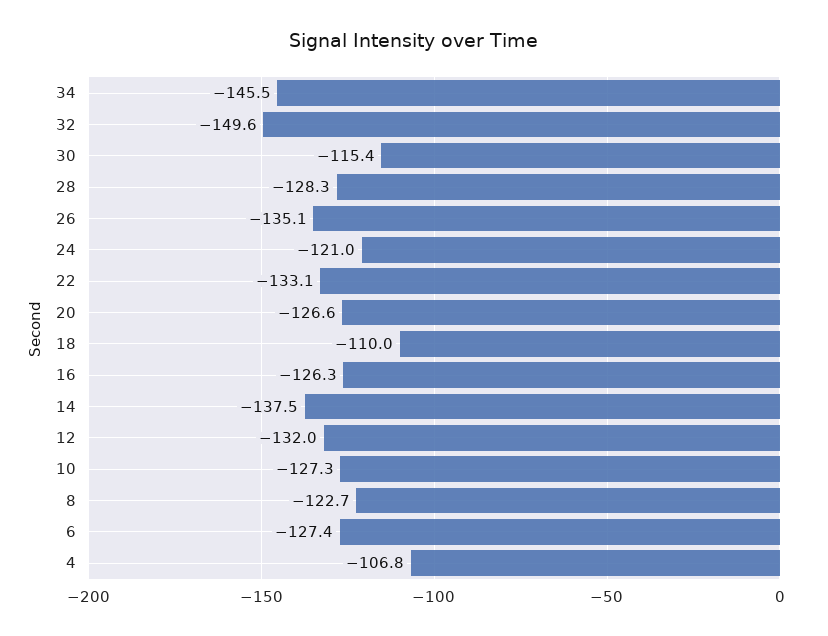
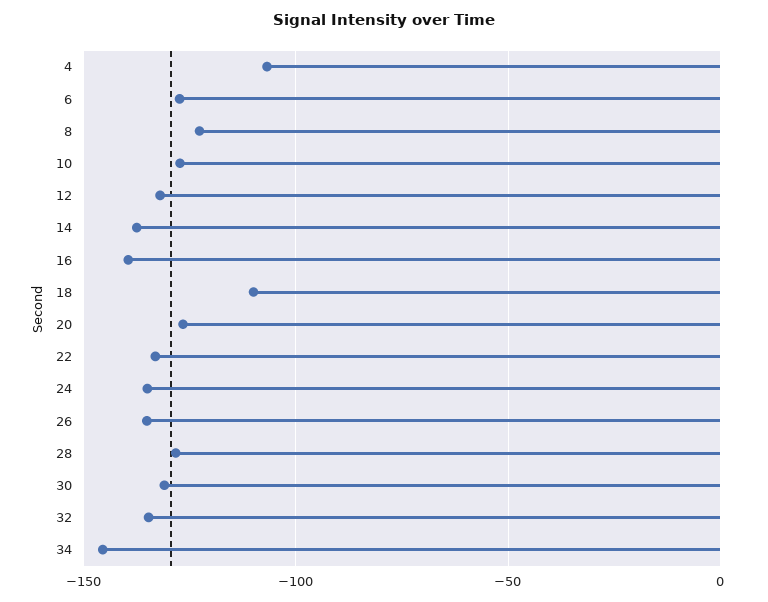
  {
    "34": -145.5,
-   "32": -149.6,
+   "32": -135,
-   "30": -115.4,
+   "30": -130,
    "28": -128.3,
    "26": -135.1,
-   "24": -121,
+   "24": -135,
    "22": -133.1,
    "20": -126.6,
    "18": -110,
-   "16": -126.3,
+   "16": -140,
    "14": -137.5,
    "12": -132,
    "10": -127.3,
    "8": -122.7,
    "6": -127.4,
    "4": -106.8
  }

